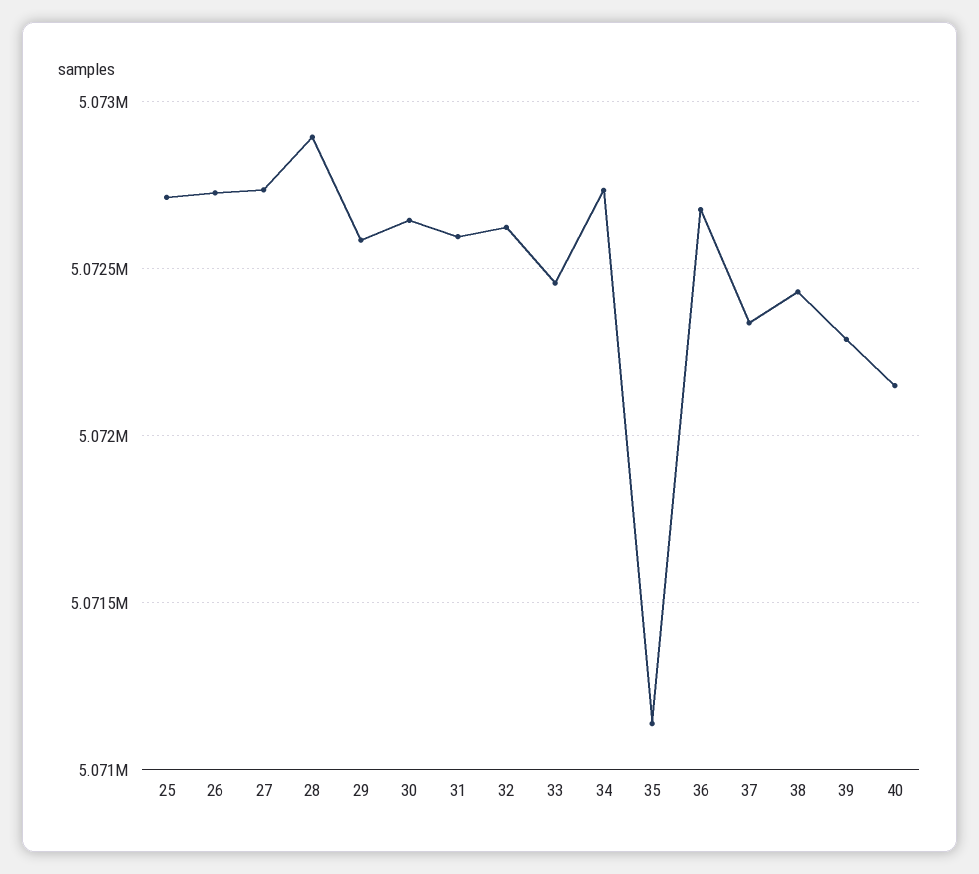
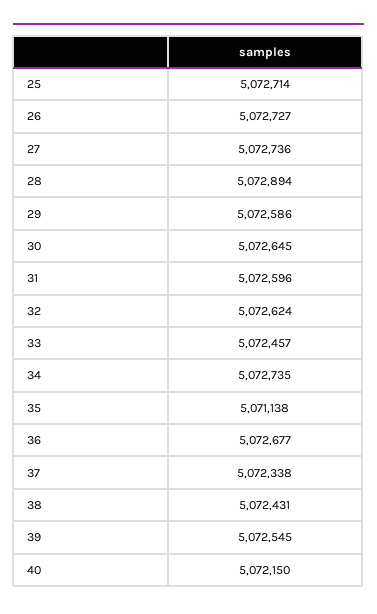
  {
    "25": 5072714,
    "26": 5072727,
    "27": 5072736,
    "28": 5072894,
    "29": 5072586,
    "30": 5072645,
    "31": 5072596,
    "32": 5072624,
    "33": 5072457,
    "34": 5072735,
    "35": 5071138,
    "36": 5072677,
    "37": 5072338,
    "38": 5072431,
-   "39": 5072300,
+   "39": 5072545,
    "40": 5072150
  }

